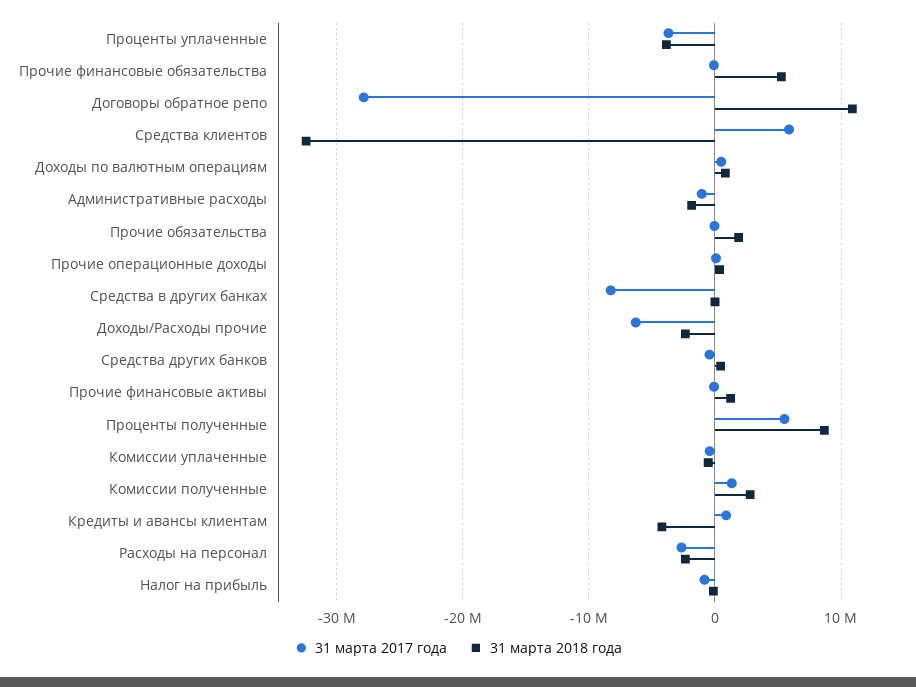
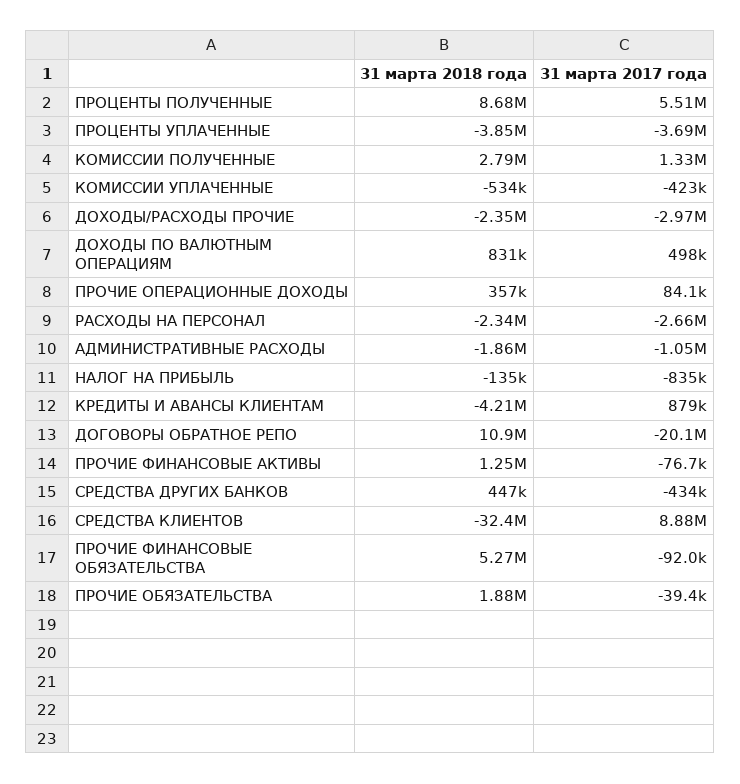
  {
    "31 марта 2017 года": {
      "Проценты уплаченные": -3690000,
      "Прочие финансовые обязательства": -92000,
-     "Договоры обратное репо": -28000000,
+     "Договоры обратное репо": -20100000,
-     "Средства клиентов": 6000000,
+     "Средства клиентов": 8880000,
      "Доходы по валютным операциям": 498000,
      "Административные расходы": -1050000,
      "Прочие обязательства": -39400,
      "Прочие операционные доходы": 84100,
-     "Средства в других банках": -8000000,
-     "Доходы/Расходы прочие": -6000000,
+     "Доходы/Расходы прочие": -2970000,
      "Средства других банков": -434000,
      "Прочие финансовые активы": -76700,
      "Проценты полученные": 5510000,
      "Комиссии уплаченные": -423000,
      "Комиссии полученные": 1330000,
      "Кредиты и авансы клиентам": 879000,
      "Расходы на персонал": -2660000,
      "Налог на прибыль": -835000
    },
    "31 марта 2018 года": {
      "Проценты уплаченные": -3850000,
      "Прочие финансовые обязательства": 5270000,
      "Договоры обратное репо": 10900000,
      "Средства клиентов": -32400000,
      "Доходы по валютным операциям": 831000,
      "Административные расходы": -1860000,
      "Прочие обязательства": 1880000,
      "Прочие операционные доходы": 357000,
-     "Средства в других банках": 0,
      "Доходы/Расходы прочие": -2350000,
      "Средства других банков": 447000,
      "Прочие финансовые активы": 1250000,
      "Проценты полученные": 8680000,
      "Комиссии уплаченные": -534000,
      "Комиссии полученные": 2790000,
      "Кредиты и авансы клиентам": -4210000,
      "Расходы на персонал": -2340000,
      "Налог на прибыль": -135000
    }
  }

